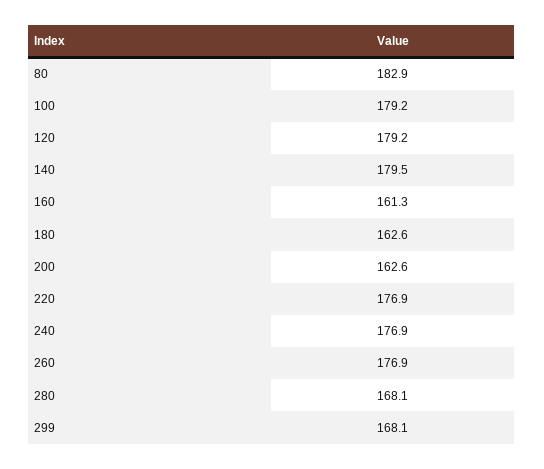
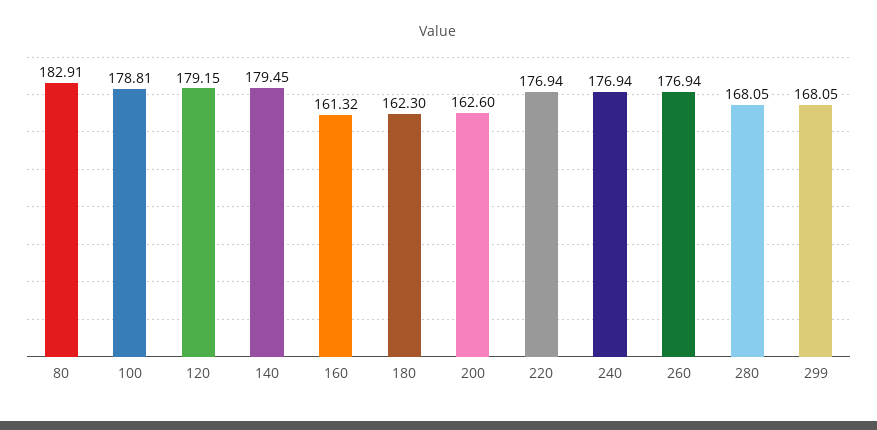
  {
    "80": 182.91,
-   "100": 179.2,
+   "100": 178.81,
    "120": 179.15,
    "140": 179.45,
    "160": 161.32,
-   "180": 162.6,
+   "180": 162.3,
    "200": 162.6,
    "220": 176.94,
    "240": 176.94,
    "260": 176.94,
    "280": 168.05,
    "299": 168.05
  }

